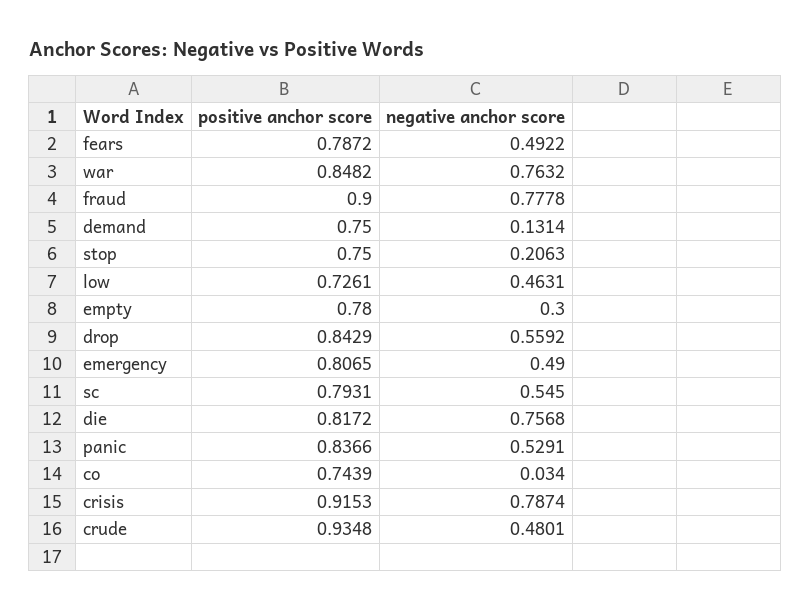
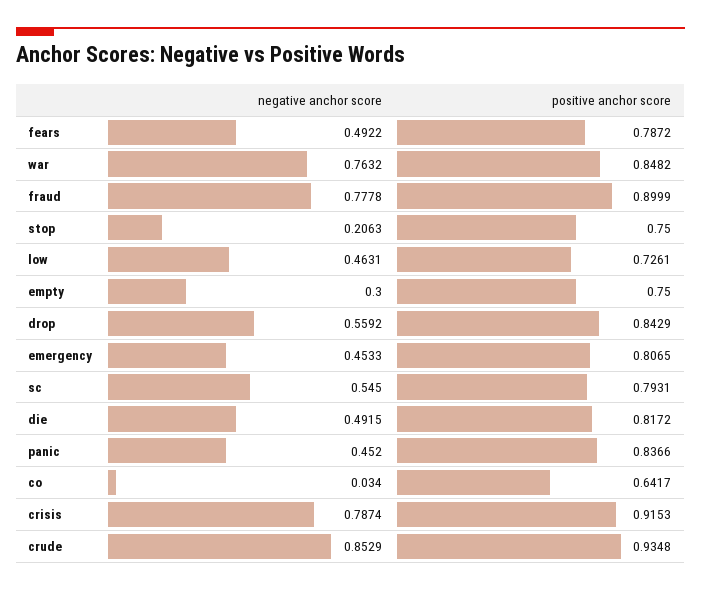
  {
    "positive anchor score": {
      "fears": 0.7872,
      "war": 0.8482,
-     "fraud": 0.9,
+     "fraud": 0.8999,
-     "demand": 0.75,
      "stop": 0.75,
      "low": 0.7261,
-     "empty": 0.78,
+     "empty": 0.75,
      "drop": 0.8429,
      "emergency": 0.8065,
      "sc": 0.7931,
      "die": 0.8172,
      "panic": 0.8366,
-     "co": 0.7439,
+     "co": 0.6417,
      "crisis": 0.9153,
      "crude": 0.9348
    },
    "negative anchor score": {
      "fears": 0.4922,
      "war": 0.7632,
      "fraud": 0.7778,
-     "demand": 0.1314,
      "stop": 0.2063,
      "low": 0.4631,
      "empty": 0.3,
      "drop": 0.5592,
-     "emergency": 0.49,
+     "emergency": 0.4533,
      "sc": 0.545,
-     "die": 0.7568,
+     "die": 0.4915,
-     "panic": 0.5291,
+     "panic": 0.452,
      "co": 0.034,
      "crisis": 0.7874,
-     "crude": 0.4801
+     "crude": 0.8529
    }
  }

